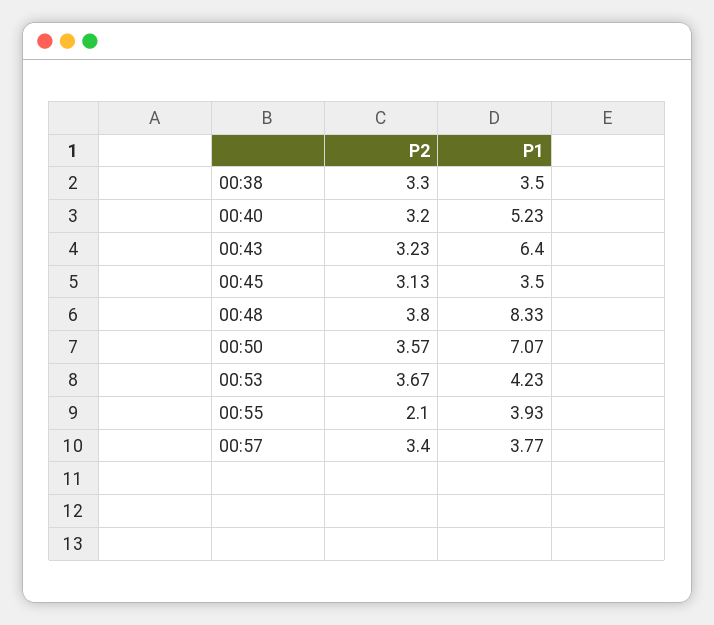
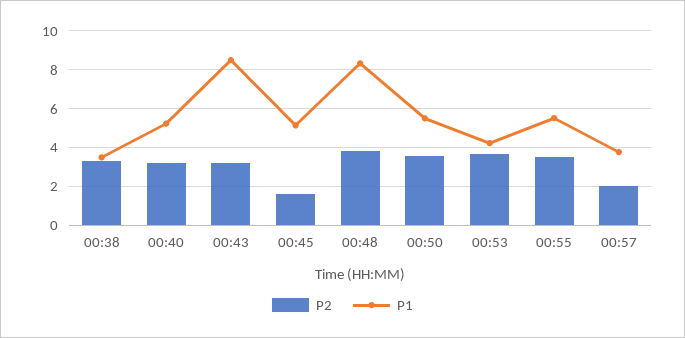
  {
    "P2": {
      "00:38": 3.3,
      "00:40": 3.2,
      "00:43": 3.23,
-     "00:45": 3.13,
+     "00:45": 1.5,
      "00:48": 3.8,
      "00:50": 3.57,
      "00:53": 3.67,
-     "00:55": 2.1,
+     "00:55": 3.5,
-     "00:57": 3.4
+     "00:57": 2
    },
    "P1": {
      "00:38": 3.5,
      "00:40": 5.23,
-     "00:43": 6.4,
+     "00:43": 8.5,
-     "00:45": 3.5,
+     "00:45": 5,
      "00:48": 8.33,
-     "00:50": 7.07,
+     "00:50": 5.5,
      "00:53": 4.23,
-     "00:55": 3.93,
+     "00:55": 5.5,
      "00:57": 3.77
    }
  }

